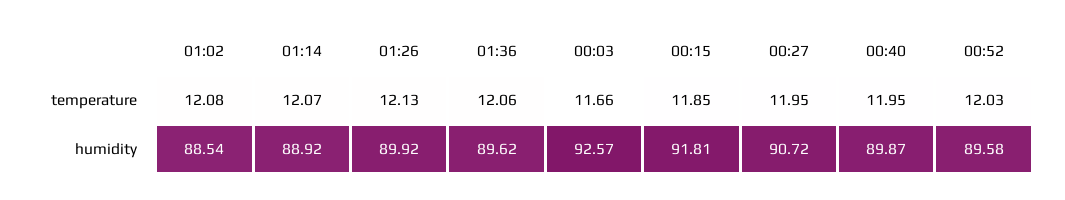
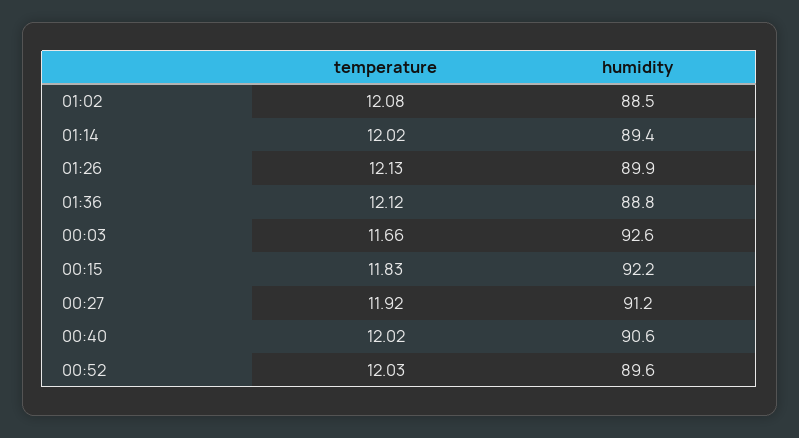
  {
    "01:02": {
      "temperature": 12.08,
      "humidity": 88.54
    },
    "01:14": {
-     "temperature": 12.07,
+     "temperature": 12.02,
-     "humidity": 88.92
+     "humidity": 89.4
    },
    "01:26": {
      "temperature": 12.13,
      "humidity": 89.92
    },
    "01:36": {
-     "temperature": 12.06,
+     "temperature": 12.12,
-     "humidity": 89.62
+     "humidity": 88.8
    },
    "00:03": {
      "temperature": 11.66,
      "humidity": 92.57
    },
    "00:15": {
-     "temperature": 11.85,
+     "temperature": 11.83,
-     "humidity": 91.81
+     "humidity": 92.2
    },
    "00:27": {
-     "temperature": 11.95,
+     "temperature": 11.92,
-     "humidity": 90.72
+     "humidity": 91.2
    },
    "00:40": {
-     "temperature": 11.95,
+     "temperature": 12.02,
-     "humidity": 89.87
+     "humidity": 90.6
    },
    "00:52": {
      "temperature": 12.03,
      "humidity": 89.58
    }
  }

